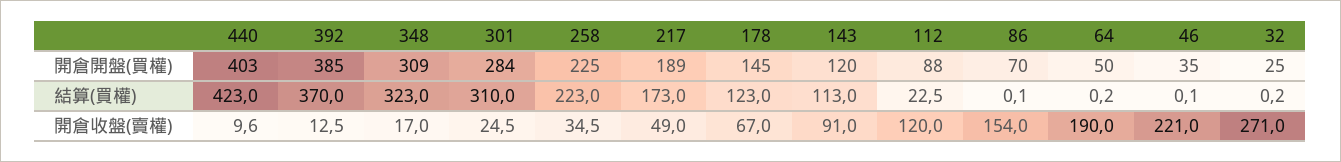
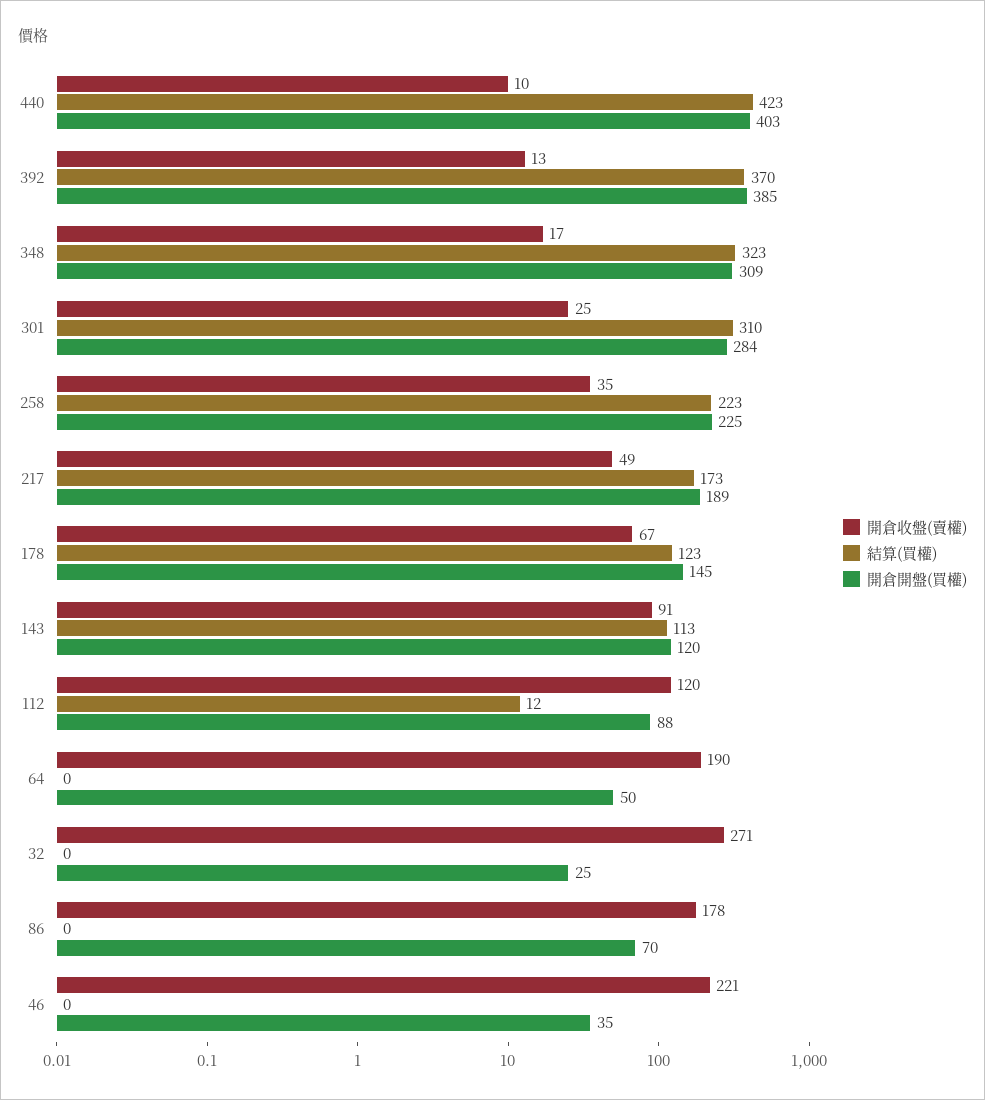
  {
    "開倉開盤(買權)": {
      "440": 403,
      "392": 385,
      "348": 309,
      "301": 284,
      "258": 225,
      "217": 189,
      "178": 145,
      "143": 120,
      "112": 88,
      "86": 70,
      "64": 50,
      "46": 35,
      "32": 25
    },
    "結算(買權)": {
      "440": 423,
      "392": 370,
      "348": 323,
      "301": 310,
      "258": 223,
      "217": 173,
      "178": 123,
      "143": 113,
-     "112": 22.5,
+     "112": 12,
      "86": 0.1,
      "64": 0.2,
      "46": 0.1,
      "32": 0.2
    },
    "開倉收盤(賣權)": {
      "440": 9.6,
      "392": 12.5,
      "348": 17,
      "301": 24.5,
      "258": 34.5,
      "217": 49,
      "178": 67,
      "143": 91,
      "112": 120,
-     "86": 154,
+     "86": 178,
      "64": 190,
      "46": 221,
      "32": 271
    }
  }

